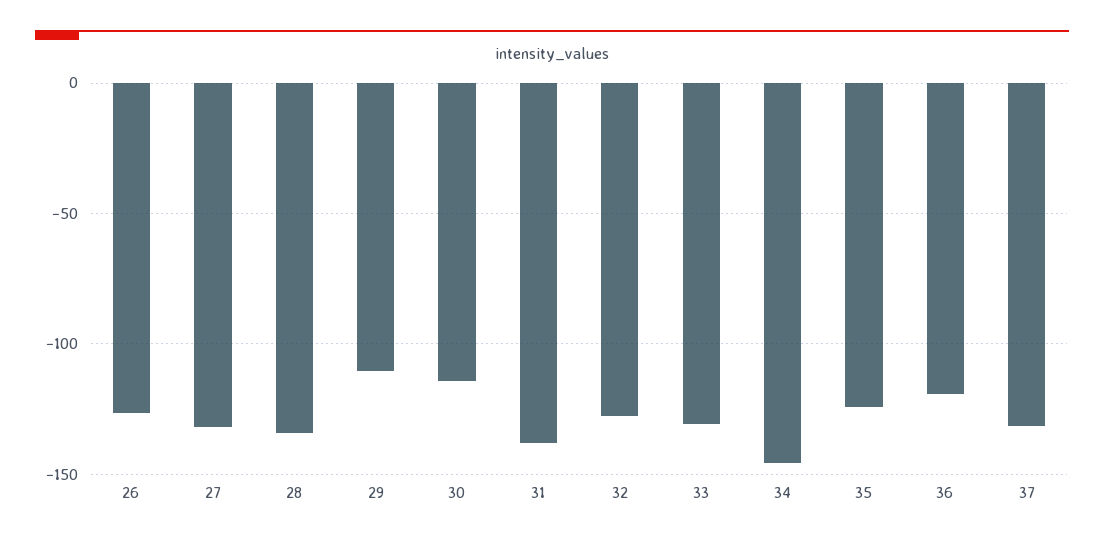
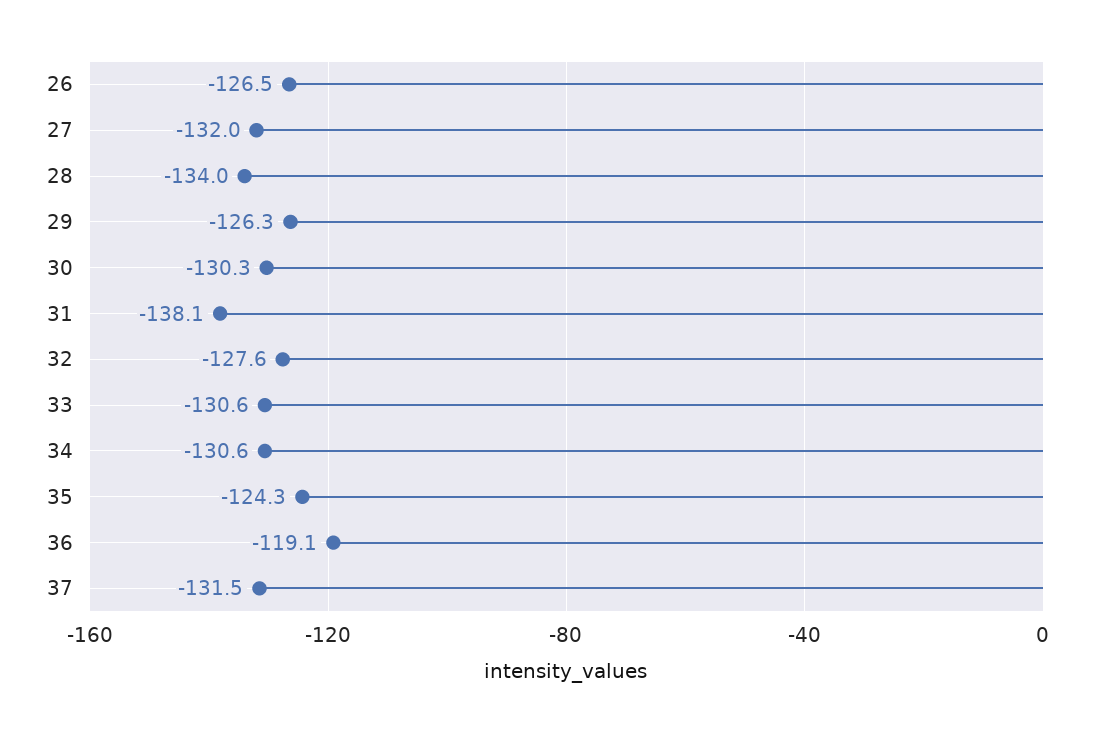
  {
    "26": -126.5,
    "27": -132,
    "28": -134,
-   "29": -110,
+   "29": -126.3,
-   "30": -115,
+   "30": -130.3,
    "31": -138.1,
    "32": -127.6,
    "33": -130.6,
-   "34": -145,
+   "34": -130.6,
    "35": -124.3,
    "36": -119.1,
    "37": -131.5
  }

